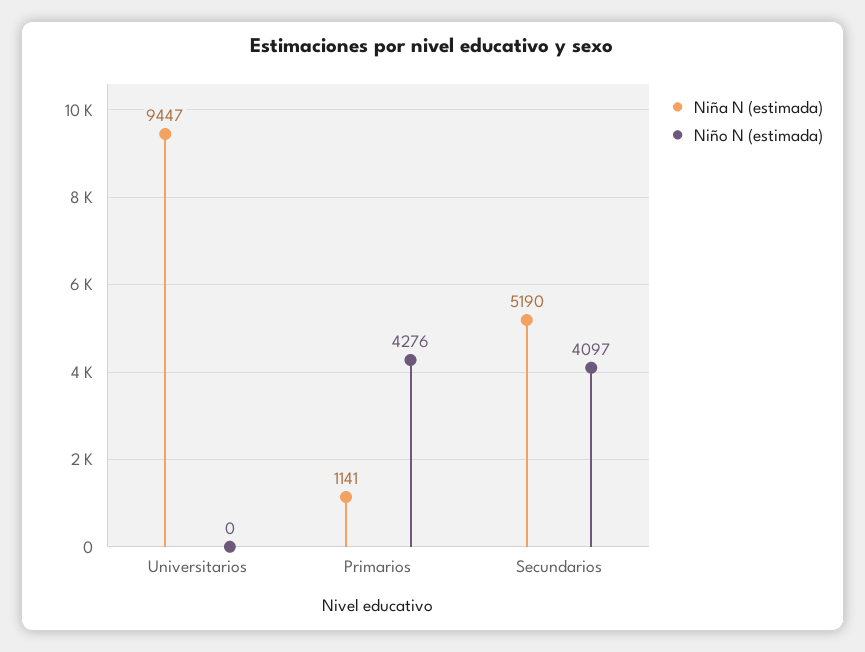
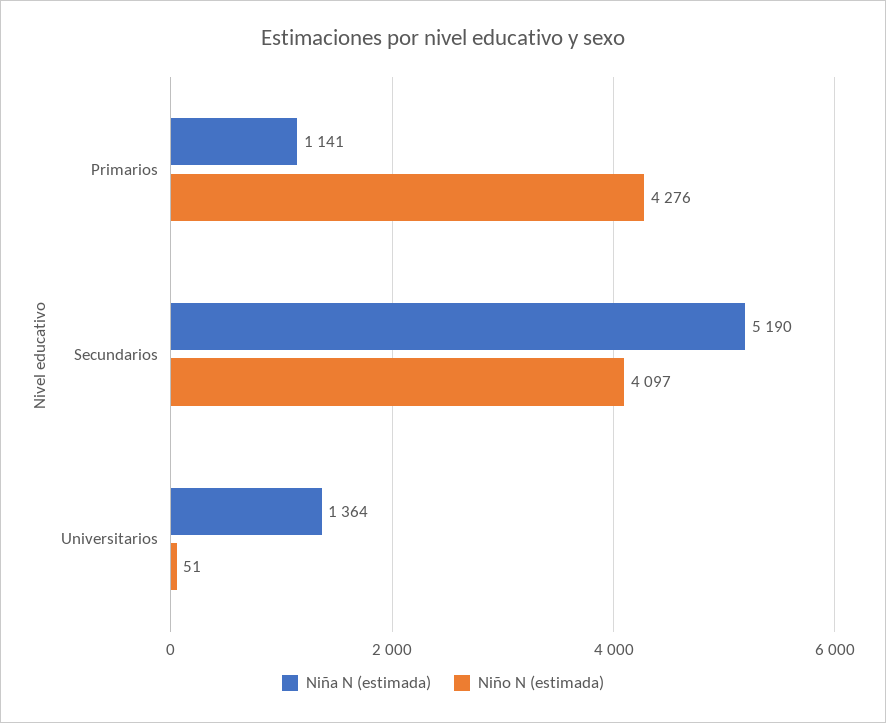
  {
    "Niña N (estimada)": {
-     "Universitarios": 9447,
+     "Universitarios": 1364,
      "Primarios": 1141,
      "Secundarios": 5190
    },
    "Niño N (estimada)": {
-     "Universitarios": 0,
+     "Universitarios": 51,
      "Primarios": 4276,
      "Secundarios": 4097
    }
  }

